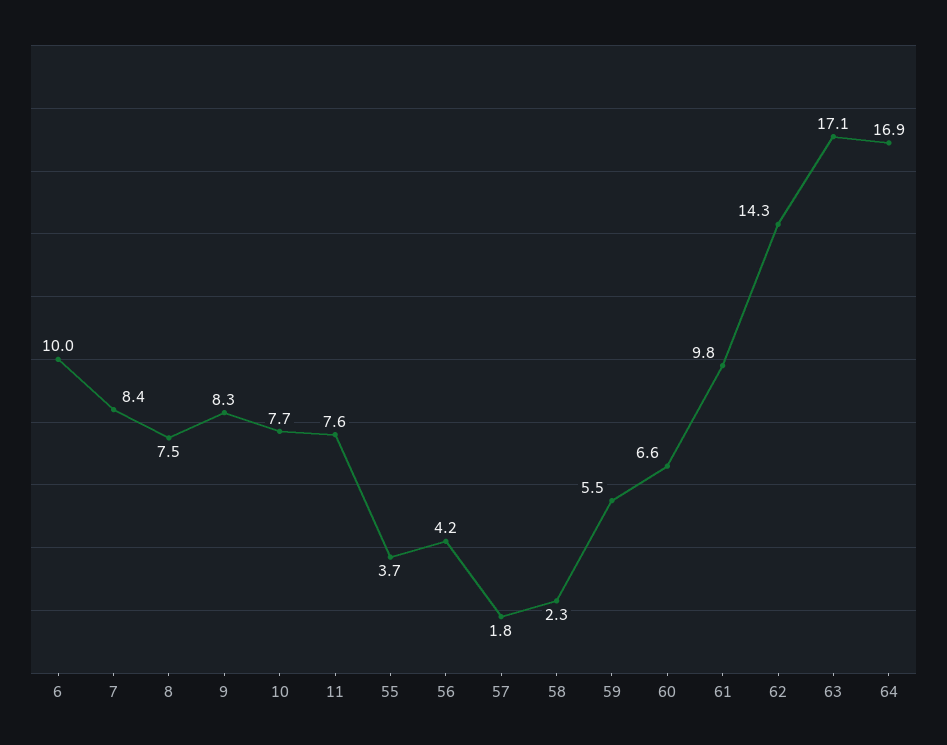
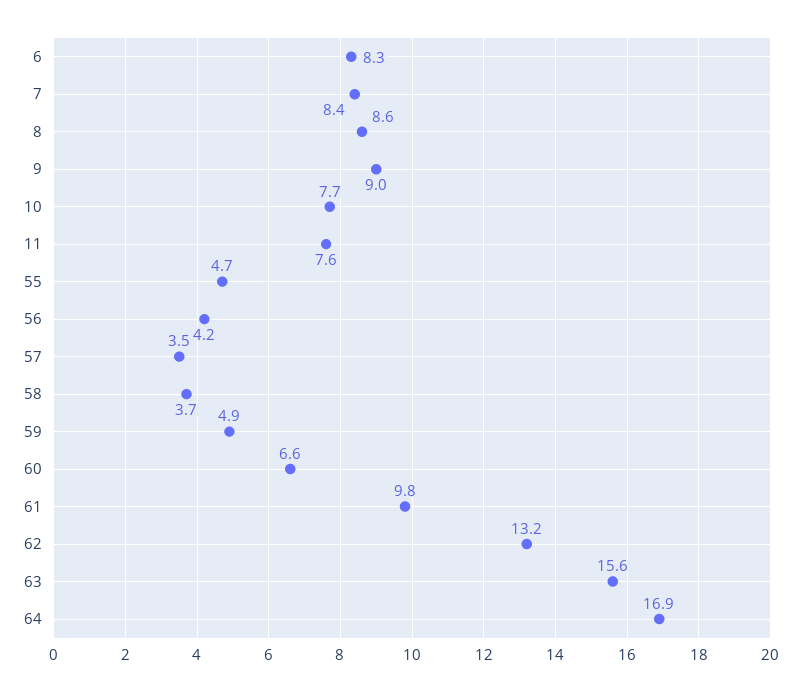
  {
-   "6": 10,
+   "6": 8.3,
    "7": 8.4,
-   "8": 7.5,
+   "8": 8.6,
-   "9": 8.3,
+   "9": 9,
    "10": 7.7,
    "11": 7.6,
-   "55": 3.7,
+   "55": 4.7,
    "56": 4.2,
-   "57": 1.8,
+   "57": 3.5,
-   "58": 2.3,
+   "58": 3.7,
-   "59": 5.5,
+   "59": 4.9,
    "60": 6.6,
    "61": 9.8,
-   "62": 14.3,
+   "62": 13.2,
-   "63": 17.1,
+   "63": 15.6,
    "64": 16.9
  }

